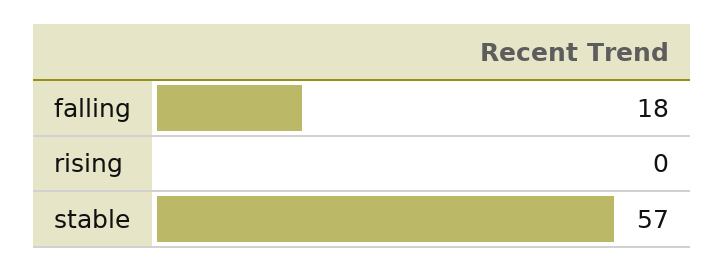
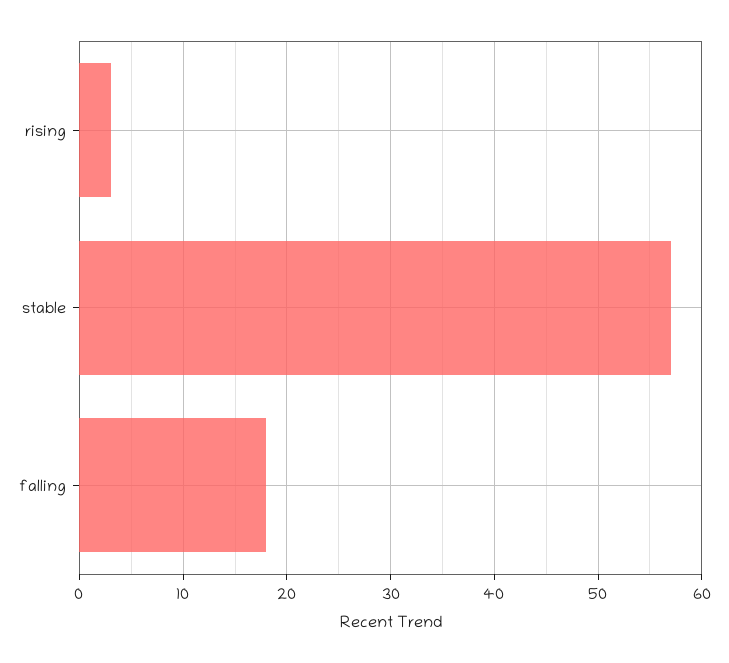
  {
    "falling": 18,
-   "rising": 0,
+   "rising": 3,
    "stable": 57
  }

